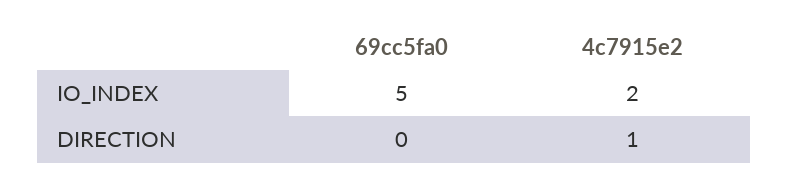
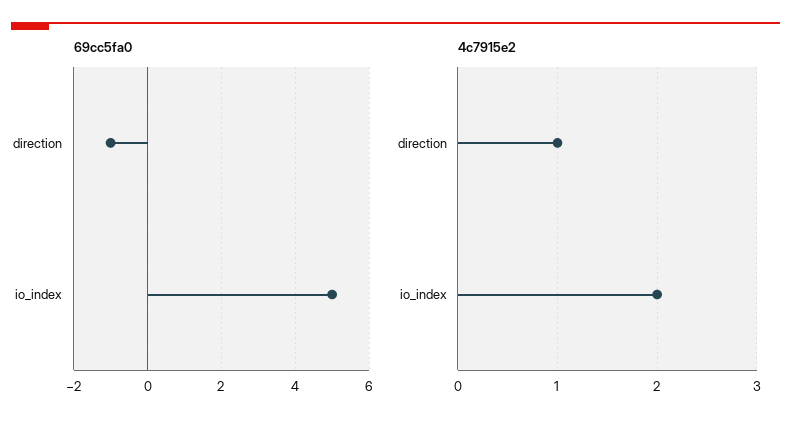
  {
    "69cc5fa0": {
      "IO_INDEX": 5,
-     "DIRECTION": 0
+     "DIRECTION": -1
    },
    "4c7915e2": {
      "IO_INDEX": 2,
      "DIRECTION": 1
    }
  }

